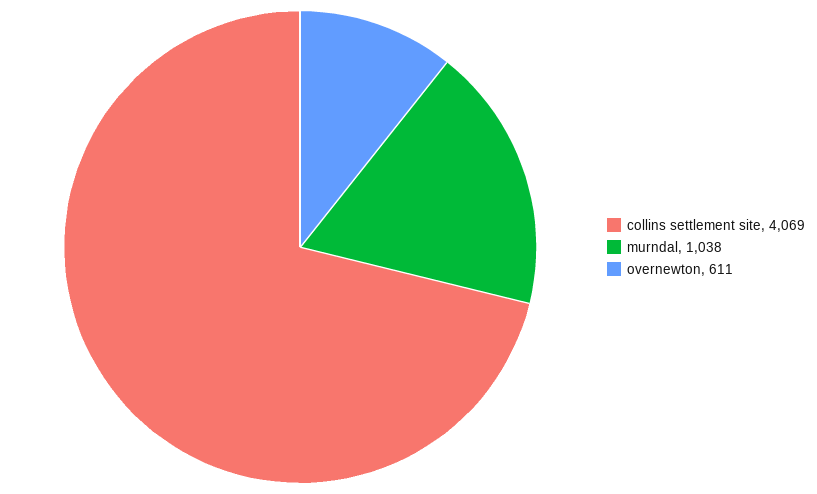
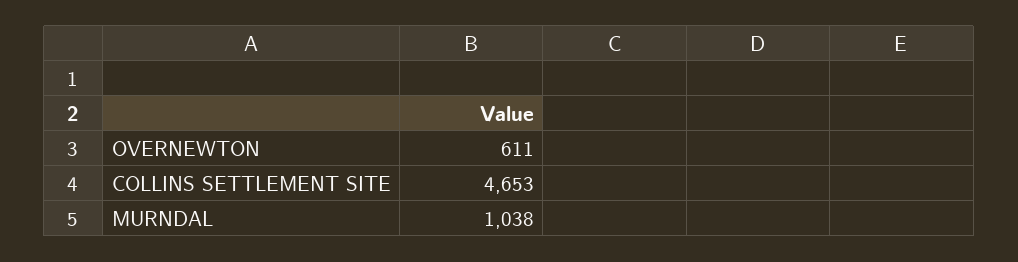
  {
-   "collins settlement site": 4069,
+   "collins settlement site": 4653,
    "murndal": 1038,
    "overnewton": 611
  }

